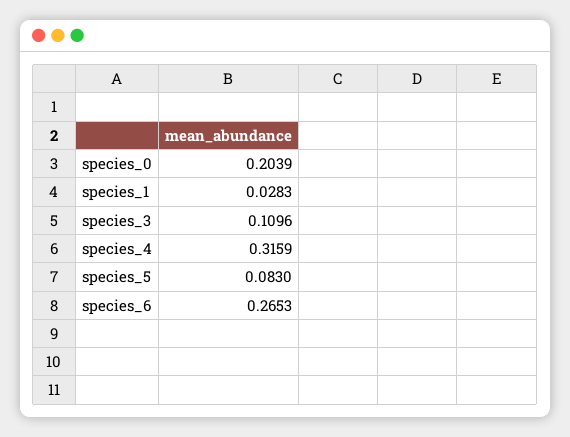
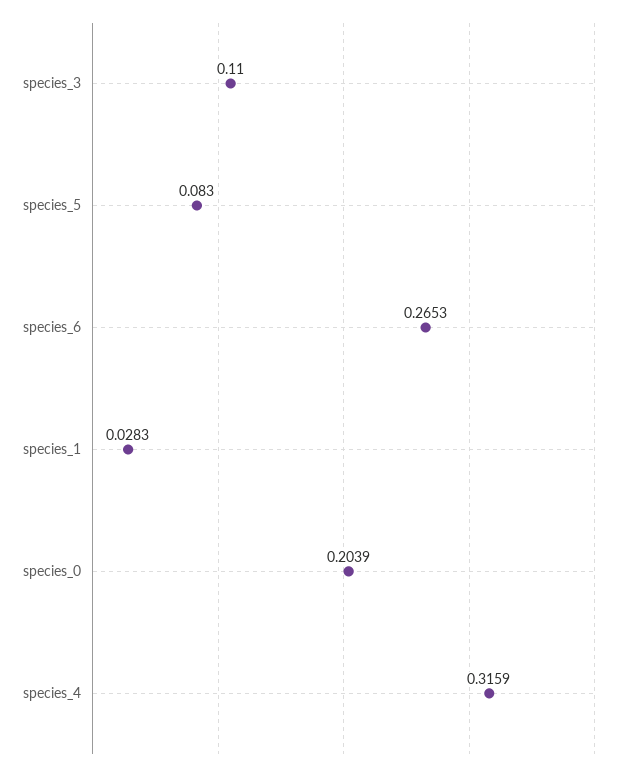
  {
    "species_0": 0.2039,
    "species_1": 0.0283,
-   "species_3": 0.1096,
+   "species_3": 0.11,
    "species_4": 0.3159,
    "species_5": 0.083,
    "species_6": 0.2653
  }

